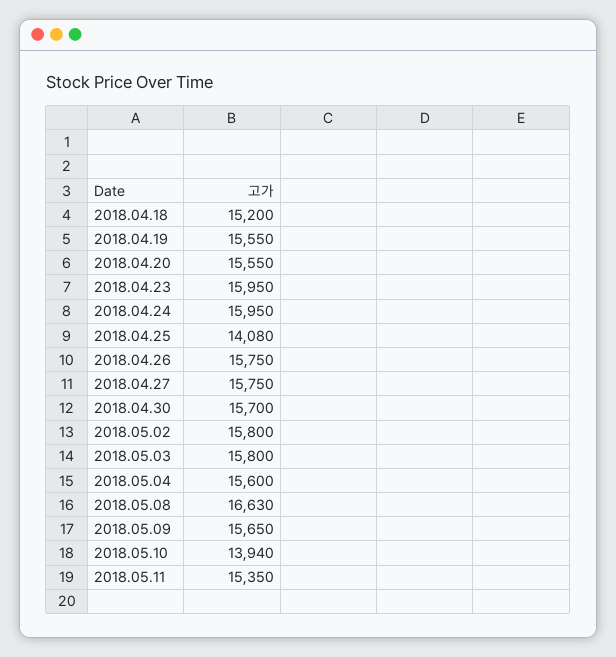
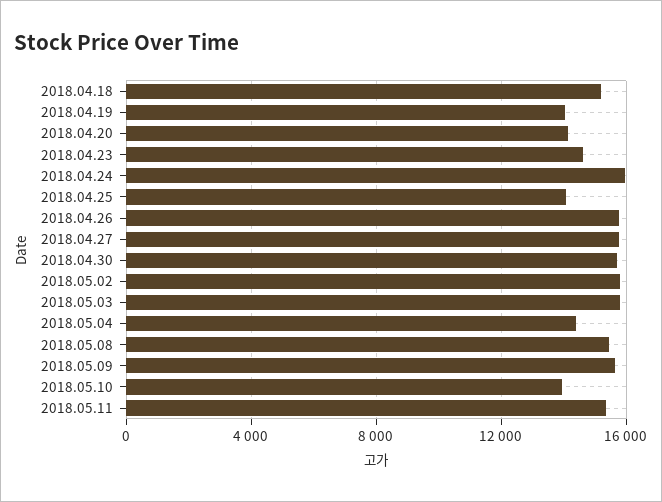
  {
    "2018.04.18": 15200,
-   "2018.04.19": 15550,
+   "2018.04.19": 14000,
-   "2018.04.20": 15550,
+   "2018.04.20": 14000,
-   "2018.04.23": 15950,
+   "2018.04.23": 14500,
    "2018.04.24": 15950,
    "2018.04.25": 14080,
    "2018.04.26": 15750,
    "2018.04.27": 15750,
    "2018.04.30": 15700,
    "2018.05.02": 15800,
    "2018.05.03": 15800,
-   "2018.05.04": 15600,
+   "2018.05.04": 14500,
-   "2018.05.08": 16630,
+   "2018.05.08": 15500,
    "2018.05.09": 15650,
    "2018.05.10": 13940,
    "2018.05.11": 15350
  }

